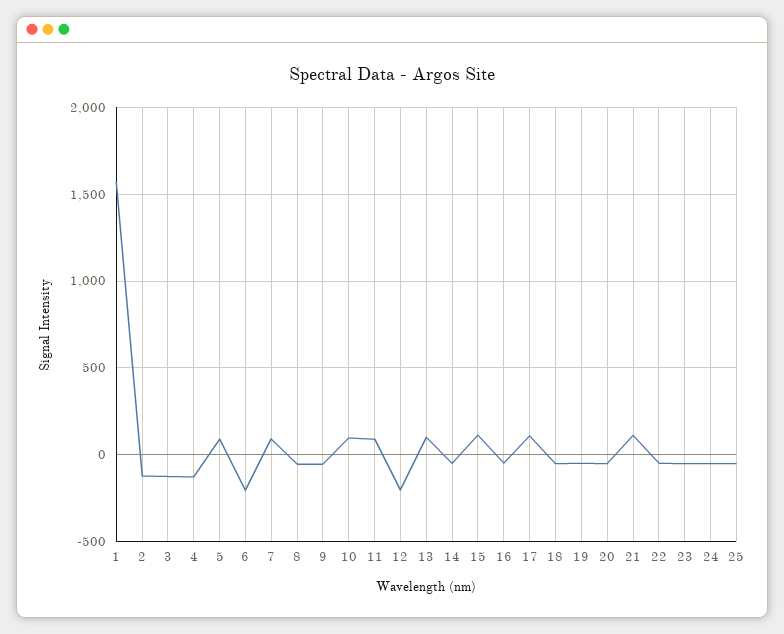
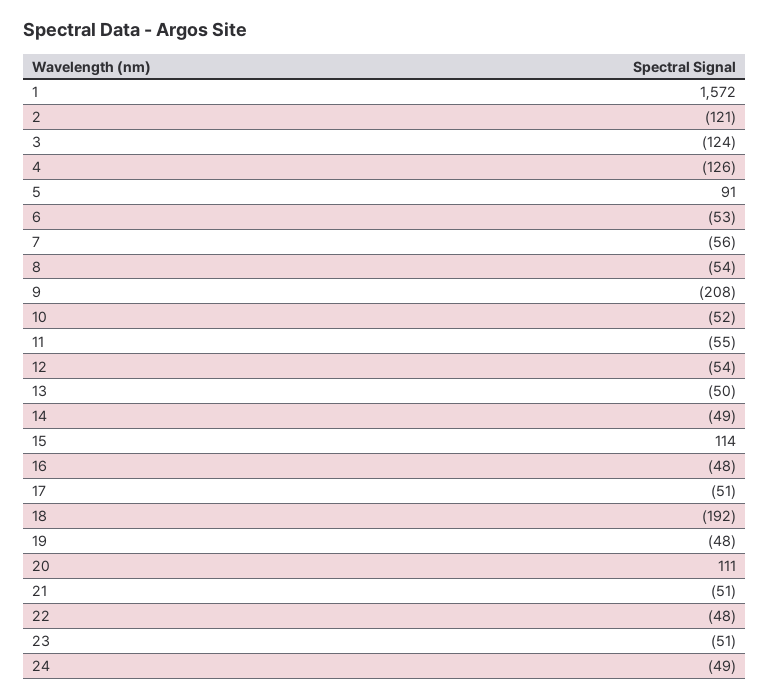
  {
    "1": 1572,
    "2": -121,
    "3": -124,
    "4": -126,
    "5": 91,
-   "6": -200,
+   "6": -53,
-   "7": 100,
+   "7": -56,
    "8": -54,
-   "9": -50,
+   "9": -208,
-   "10": 100,
+   "10": -52,
-   "11": 100,
+   "11": -55,
-   "12": -200,
+   "12": -54,
-   "13": 100,
+   "13": -50,
    "14": -49,
    "15": 114,
    "16": -48,
-   "17": 100,
+   "17": -51,
-   "18": -50,
+   "18": -192,
    "19": -48,
-   "20": -50,
+   "20": 111,
-   "21": 100,
+   "21": -51,
    "22": -48,
    "23": -51,
-   "24": -49,
+   "24": -49
-   "25": -50
  }

